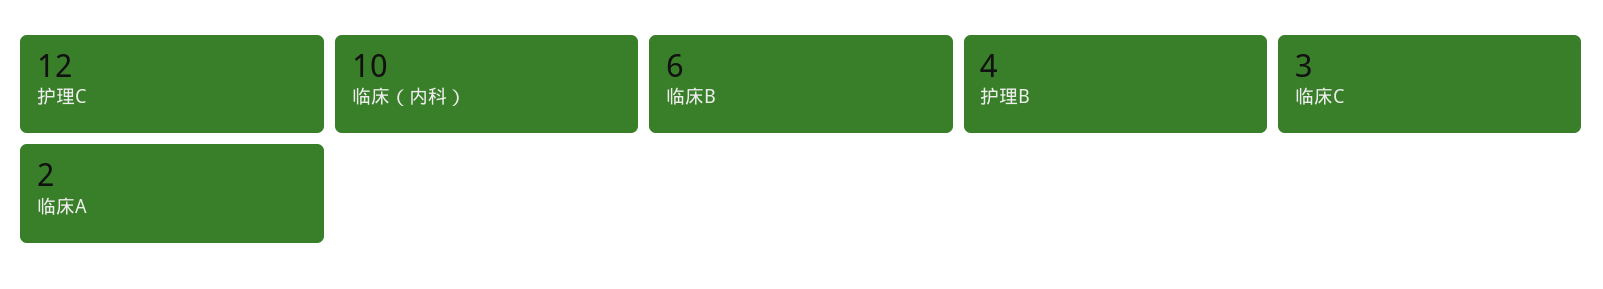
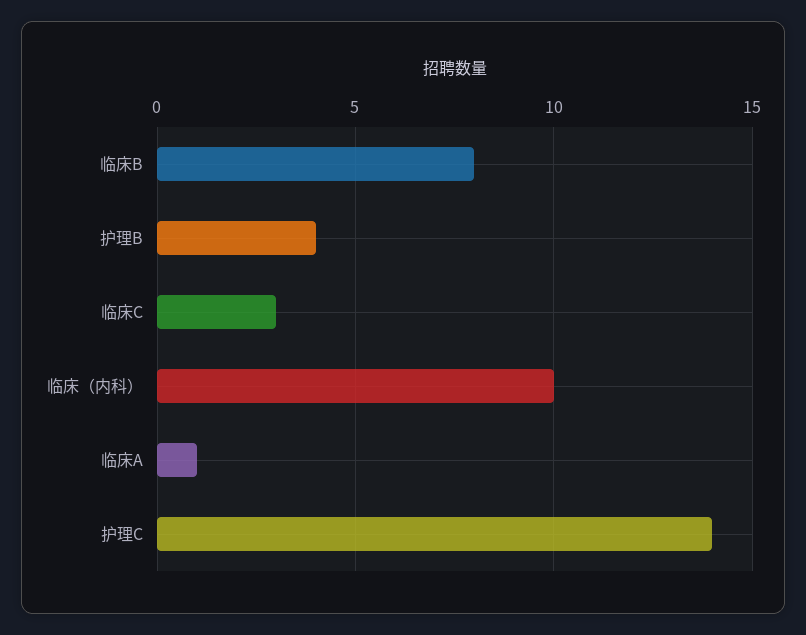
  {
-   "护理C": 12,
+   "护理C": 14,
    "临床（内科）": 10,
-   "临床B": 6,
+   "临床B": 8,
    "护理B": 4,
    "临床C": 3,
-   "临床A": 2
+   "临床A": 1
  }

